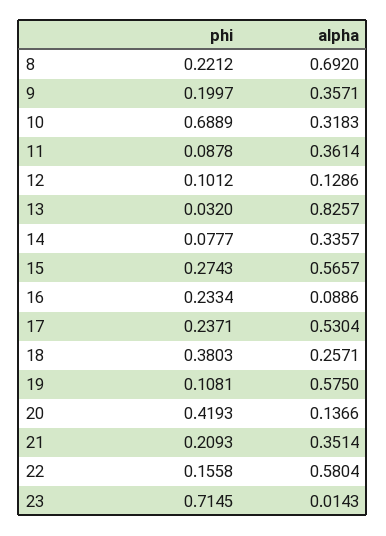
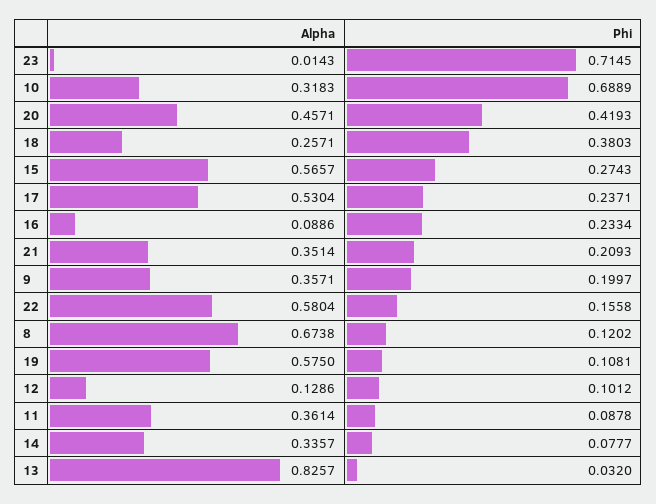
  {
    "phi": {
-     "8": 0.2212,
+     "8": 0.1202,
      "9": 0.1997,
      "10": 0.6889,
      "11": 0.0878,
      "12": 0.1012,
      "13": 0.032,
      "14": 0.0777,
      "15": 0.2743,
      "16": 0.2334,
      "17": 0.2371,
      "18": 0.3803,
      "19": 0.1081,
      "20": 0.4193,
      "21": 0.2093,
      "22": 0.1558,
      "23": 0.7145
    },
    "alpha": {
-     "8": 0.692,
+     "8": 0.6738,
      "9": 0.3571,
      "10": 0.3183,
      "11": 0.3614,
      "12": 0.1286,
      "13": 0.8257,
      "14": 0.3357,
      "15": 0.5657,
      "16": 0.0886,
      "17": 0.5304,
      "18": 0.2571,
      "19": 0.575,
-     "20": 0.1366,
+     "20": 0.4571,
      "21": 0.3514,
      "22": 0.5804,
      "23": 0.0143
    }
  }

